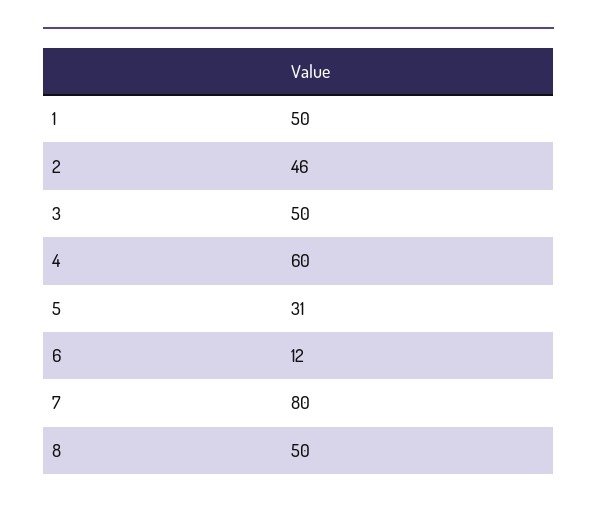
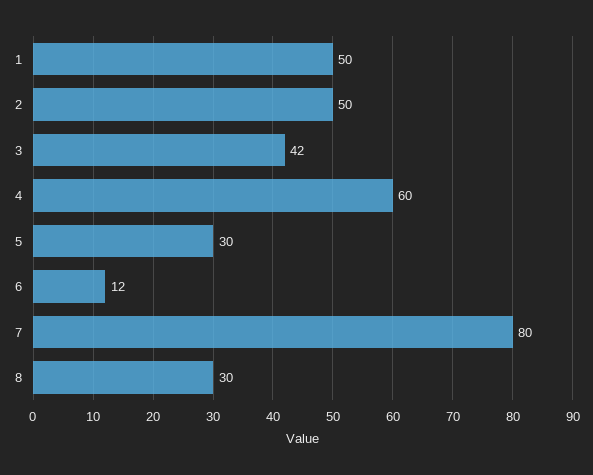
  {
    "1": 50,
-   "2": 46,
+   "2": 50,
-   "3": 50,
+   "3": 42,
    "4": 60,
-   "5": 31,
+   "5": 30,
    "6": 12,
    "7": 80,
-   "8": 50
+   "8": 30
  }

